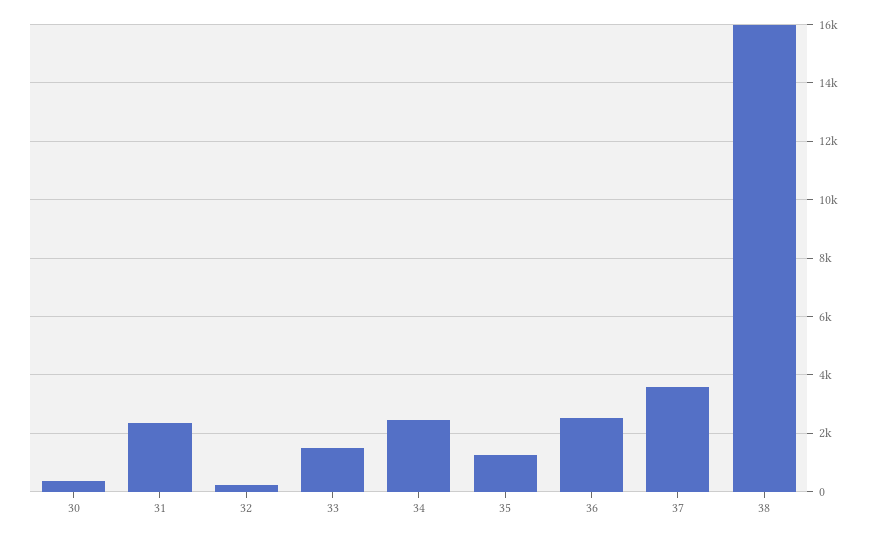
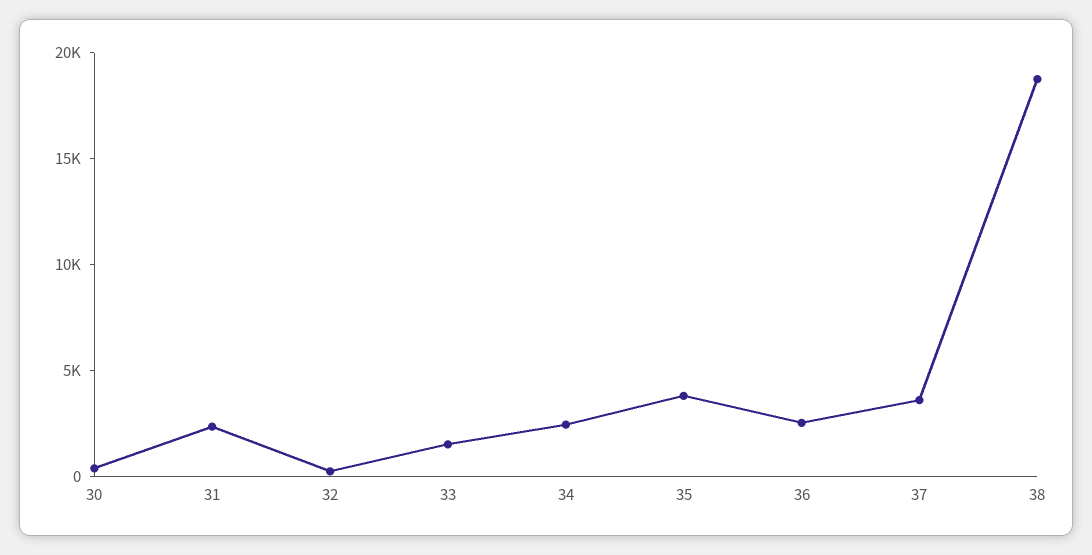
  {
    "30": 500,
    "31": 2250,
    "32": 250,
    "33": 1500,
    "34": 2500,
-   "35": 1250,
+   "35": 4000,
    "36": 2500,
    "37": 3500,
-   "38": 16000
+   "38": 19000
  }

